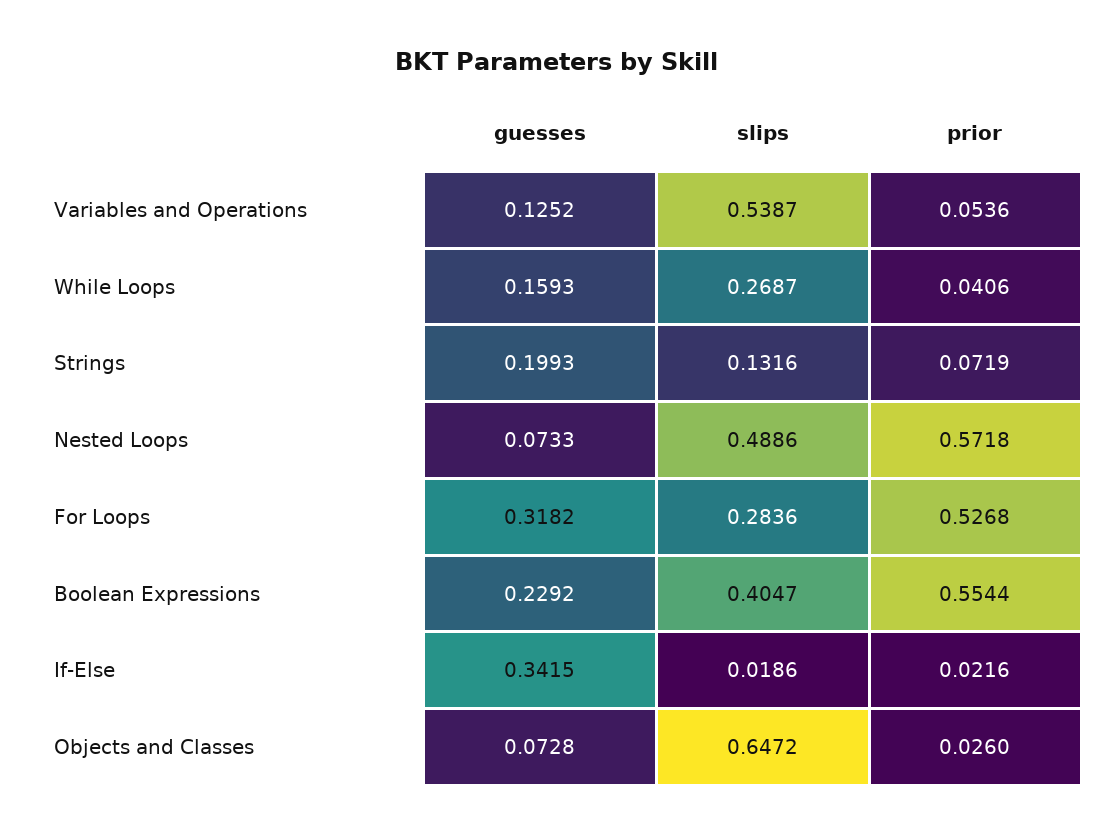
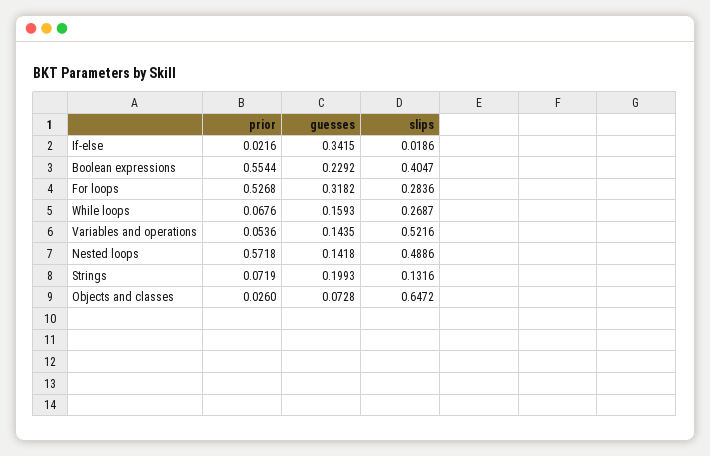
  {
    "guesses": {
-     "Variables and Operations": 0.1252,
+     "Variables and Operations": 0.1435,
      "While Loops": 0.1593,
      "Strings": 0.1993,
-     "Nested Loops": 0.0733,
+     "Nested Loops": 0.1418,
      "For Loops": 0.3182,
      "Boolean Expressions": 0.2292,
      "If-Else": 0.3415,
      "Objects and Classes": 0.0728
    },
    "slips": {
-     "Variables and Operations": 0.5387,
+     "Variables and Operations": 0.5216,
      "While Loops": 0.2687,
      "Strings": 0.1316,
      "Nested Loops": 0.4886,
      "For Loops": 0.2836,
      "Boolean Expressions": 0.4047,
      "If-Else": 0.0186,
      "Objects and Classes": 0.6472
    },
    "prior": {
      "Variables and Operations": 0.0536,
-     "While Loops": 0.0406,
+     "While Loops": 0.0676,
      "Strings": 0.0719,
      "Nested Loops": 0.5718,
      "For Loops": 0.5268,
      "Boolean Expressions": 0.5544,
      "If-Else": 0.0216,
      "Objects and Classes": 0.026
    }
  }

